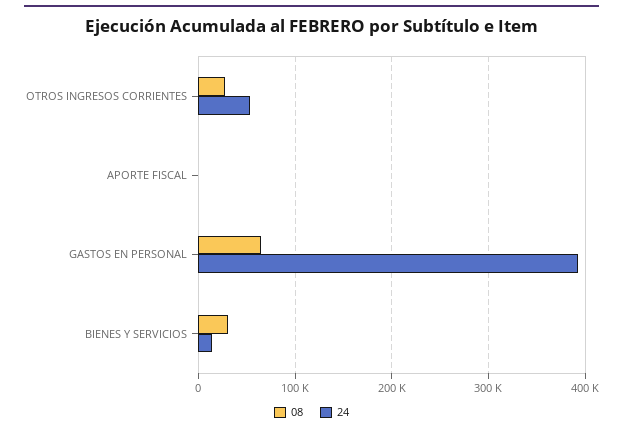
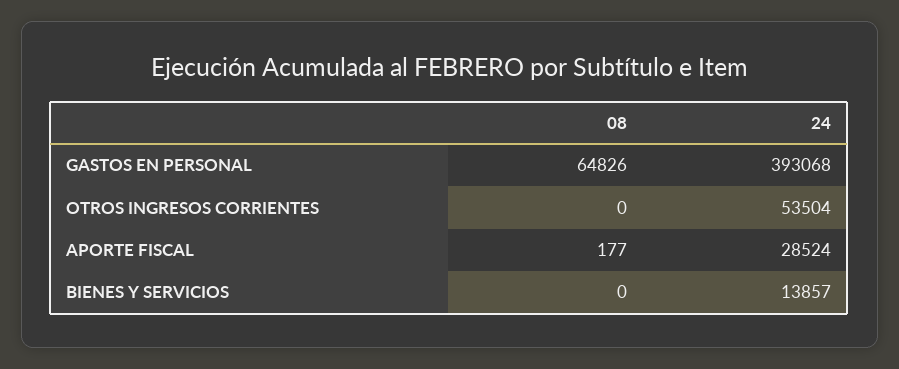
  {
    "08": {
-     "OTROS INGRESOS CORRIENTES": 30000,
+     "OTROS INGRESOS CORRIENTES": 0,
      "APORTE FISCAL": 177,
      "GASTOS EN PERSONAL": 64826,
-     "BIENES Y SERVICIOS": 30000
+     "BIENES Y SERVICIOS": 0
    },
    "24": {
      "OTROS INGRESOS CORRIENTES": 53504,
-     "APORTE FISCAL": 0,
+     "APORTE FISCAL": 28524,
      "GASTOS EN PERSONAL": 393068,
      "BIENES Y SERVICIOS": 13857
    }
  }

